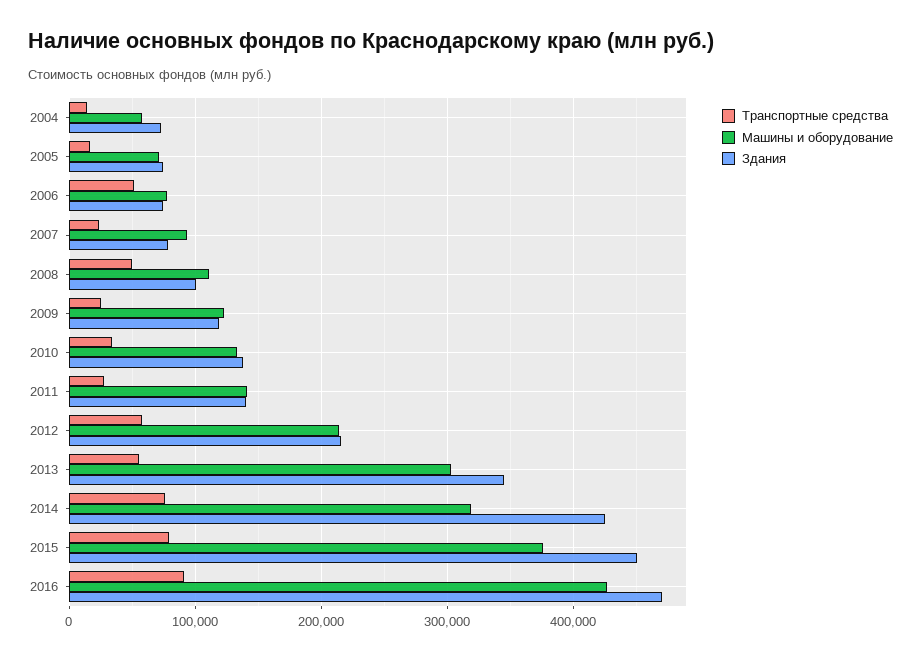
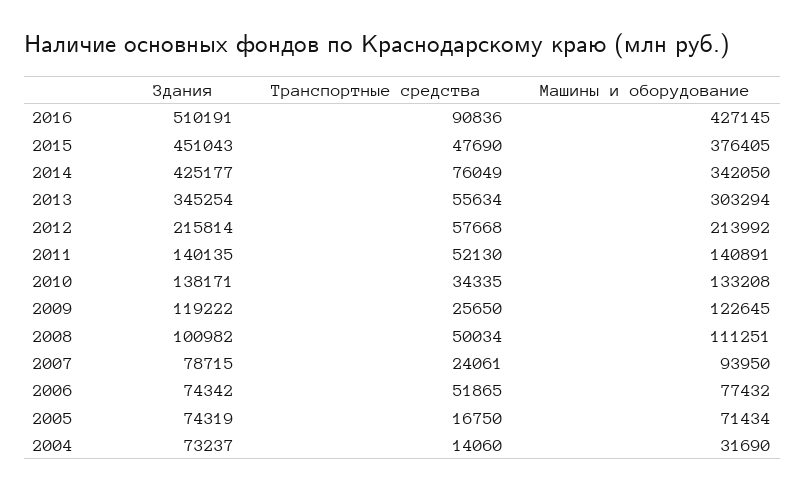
  {
    "Транспортные средства": {
      "2004": 14060,
      "2005": 16750,
      "2006": 51865,
      "2007": 24061,
      "2008": 50034,
      "2009": 25650,
      "2010": 34335,
-     "2011": 30000,
+     "2011": 52130,
      "2012": 57668,
      "2013": 55634,
      "2014": 76049,
-     "2015": 80000,
+     "2015": 47690,
      "2016": 90836
    },
    "Машины и оборудование": {
-     "2004": 60000,
+     "2004": 31690,
      "2005": 71434,
      "2006": 77432,
      "2007": 93950,
      "2008": 111251,
      "2009": 122645,
      "2010": 133208,
      "2011": 140891,
      "2012": 213992,
      "2013": 303294,
-     "2014": 320000,
+     "2014": 342050,
      "2015": 376405,
      "2016": 427145
    },
    "Здания": {
      "2004": 73237,
      "2005": 74319,
      "2006": 74342,
      "2007": 78715,
      "2008": 100982,
      "2009": 119222,
      "2010": 138171,
      "2011": 140135,
      "2012": 215814,
      "2013": 345254,
      "2014": 425177,
      "2015": 451043,
-     "2016": 470000
+     "2016": 510191
    }
  }

